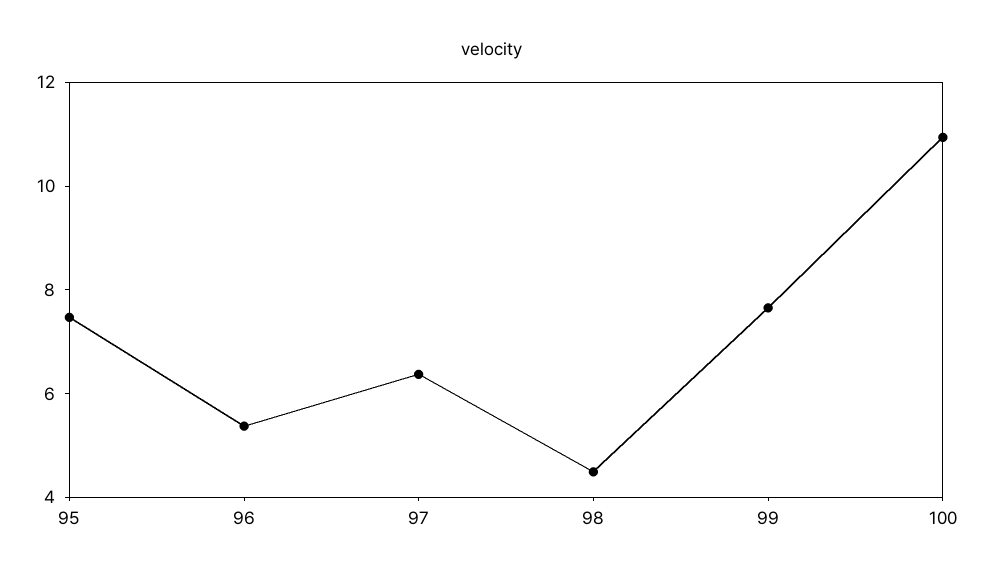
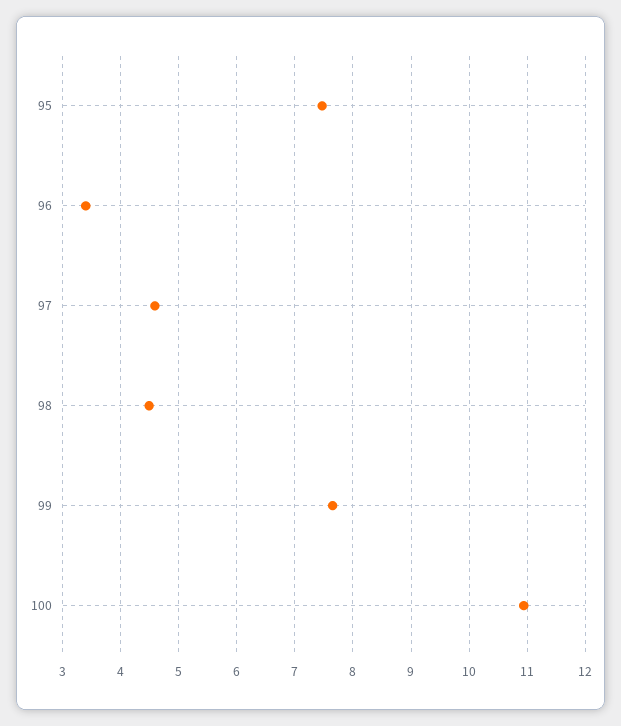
  {
    "95": 7.4,
-   "96": 5.5,
+   "96": 3.4,
-   "97": 6.5,
+   "97": 4.6,
    "98": 4.4,
    "99": 7.6,
    "100": 11
  }

